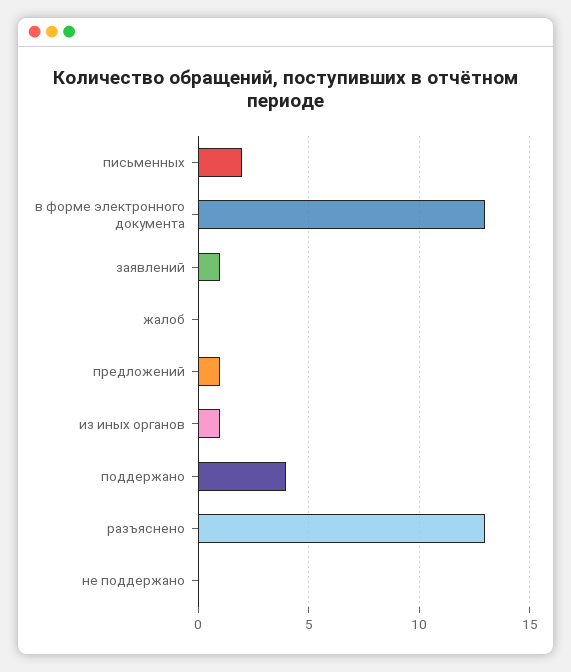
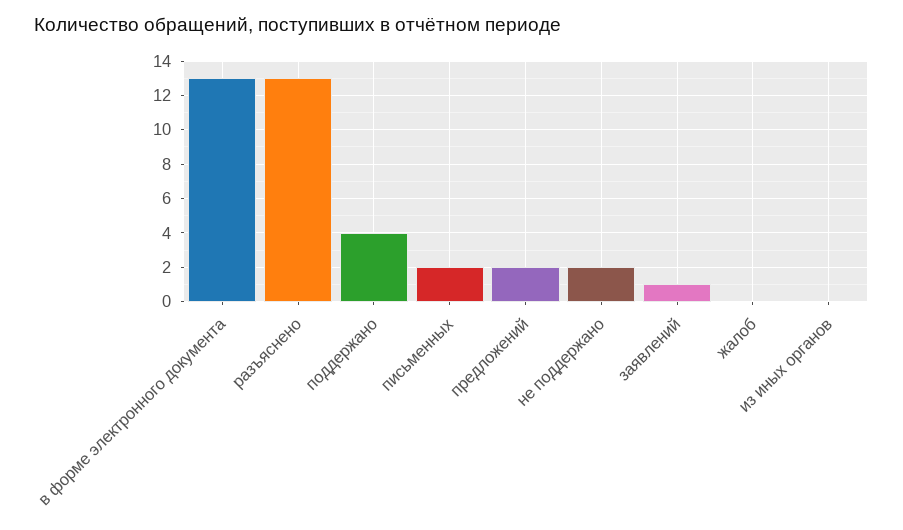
  {
    "письменных": 2,
    "в форме электронного документа": 13,
    "заявлений": 1,
    "жалоб": 0,
-   "предложений": 1,
+   "предложений": 2,
-   "из иных органов": 1,
+   "из иных органов": 0,
    "поддержано": 4,
    "разъяснено": 13,
-   "не поддержано": 0
+   "не поддержано": 2
  }

